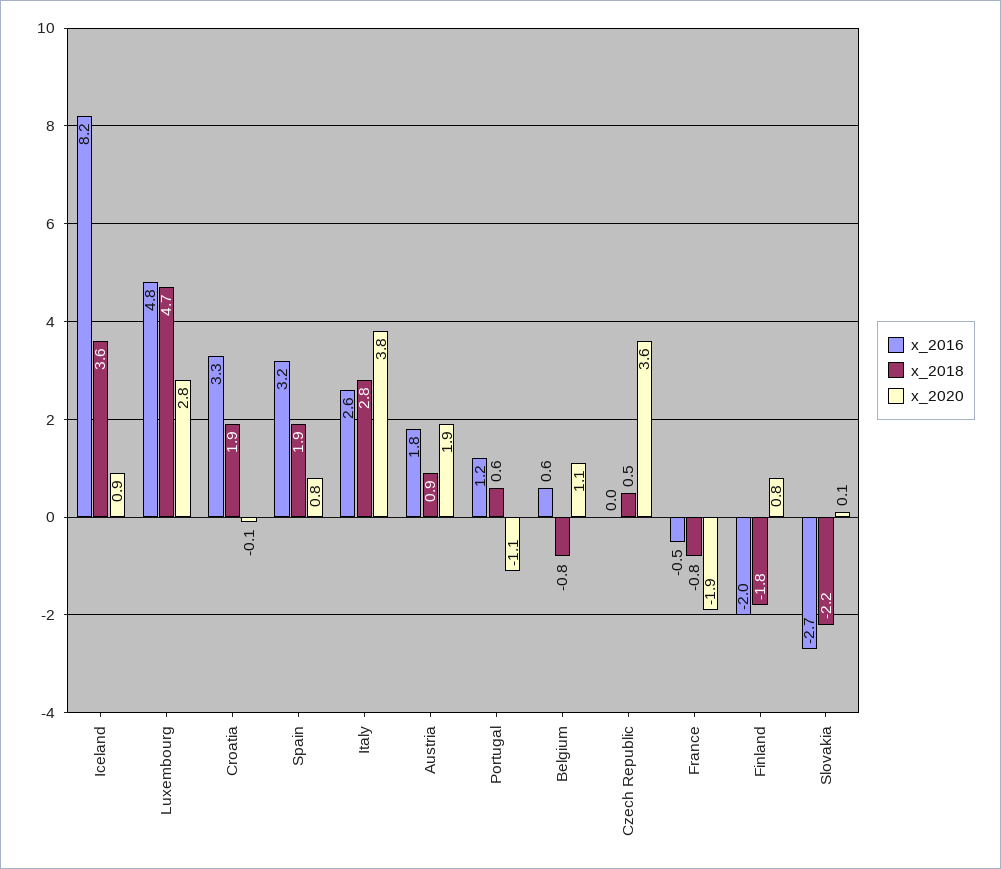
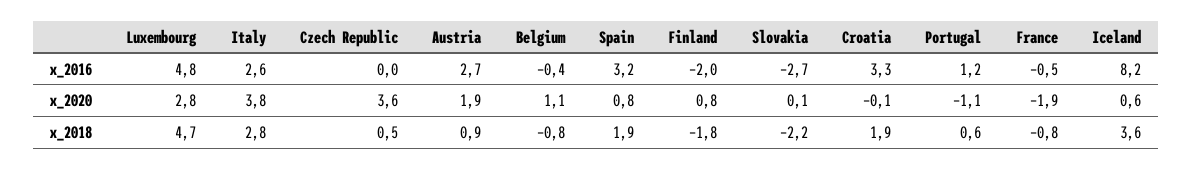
  {
    "x_2016": {
      "Iceland": 8.2,
      "Luxembourg": 4.8,
      "Croatia": 3.3,
      "Spain": 3.2,
      "Italy": 2.6,
-     "Austria": 1.8,
+     "Austria": 2.7,
      "Portugal": 1.2,
-     "Belgium": 0.6,
+     "Belgium": -0.4,
      "Czech Republic": 0,
      "France": -0.5,
      "Finland": -2,
      "Slovakia": -2.7
    },
    "x_2018": {
      "Iceland": 3.6,
      "Luxembourg": 4.7,
      "Croatia": 1.9,
      "Spain": 1.9,
      "Italy": 2.8,
      "Austria": 0.9,
      "Portugal": 0.6,
      "Belgium": -0.8,
      "Czech Republic": 0.5,
      "France": -0.8,
      "Finland": -1.8,
      "Slovakia": -2.2
    },
    "x_2020": {
-     "Iceland": 0.9,
+     "Iceland": 0.6,
      "Luxembourg": 2.8,
      "Croatia": -0.1,
      "Spain": 0.8,
      "Italy": 3.8,
      "Austria": 1.9,
      "Portugal": -1.1,
      "Belgium": 1.1,
      "Czech Republic": 3.6,
      "France": -1.9,
      "Finland": 0.8,
      "Slovakia": 0.1
    }
  }

